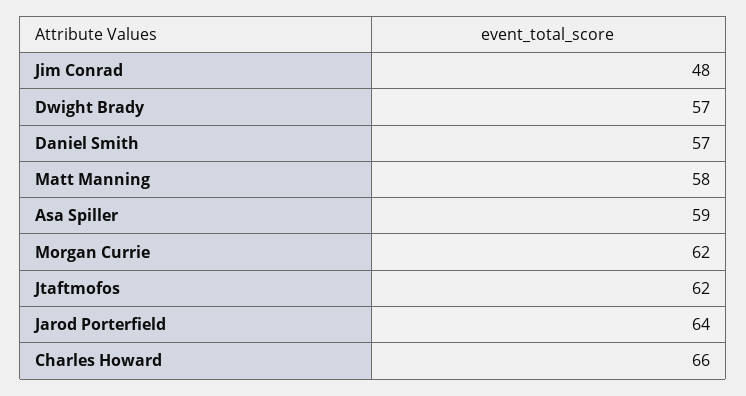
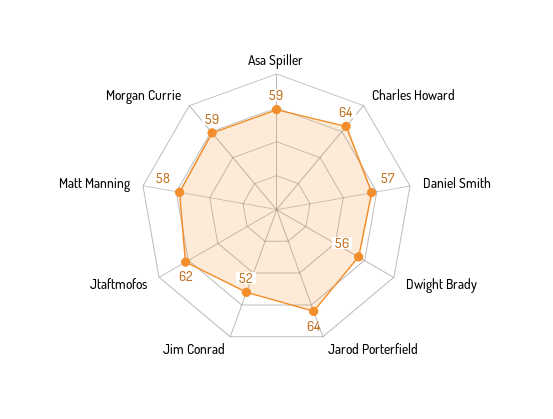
  {
-   "Jim Conrad": 48,
+   "Jim Conrad": 52,
-   "Dwight Brady": 57,
+   "Dwight Brady": 56,
    "Daniel Smith": 57,
    "Matt Manning": 58,
    "Asa Spiller": 59,
-   "Morgan Currie": 62,
+   "Morgan Currie": 59,
    "Jtaftmofos": 62,
    "Jarod Porterfield": 64,
-   "Charles Howard": 66
+   "Charles Howard": 64
  }

